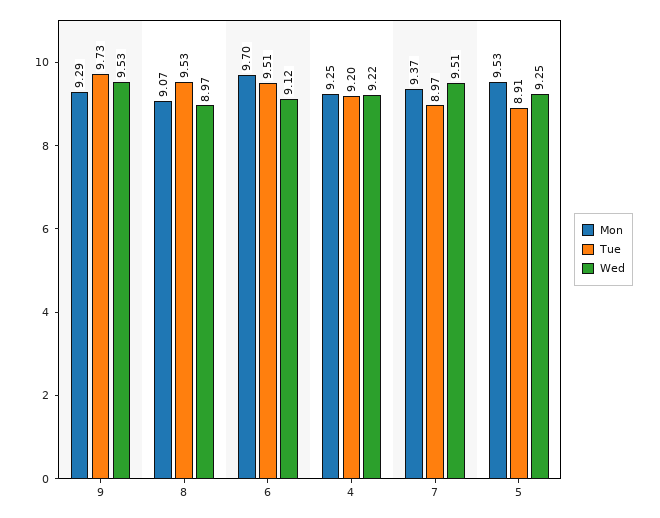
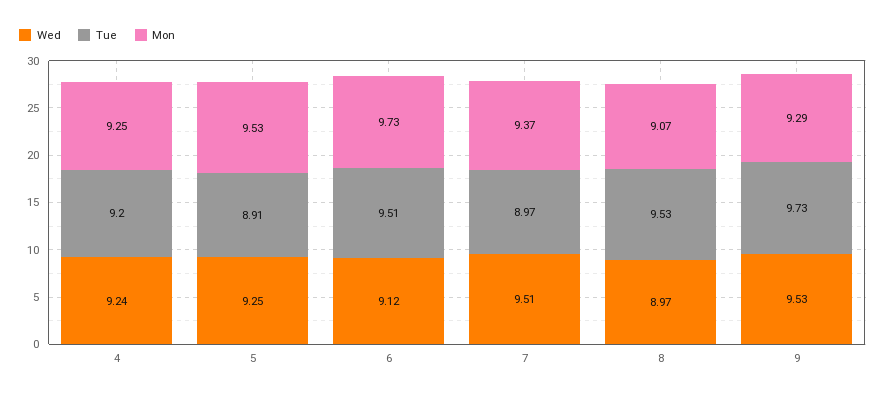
  {
    "Mon": {
      "9": 9.29,
      "8": 9.07,
-     "6": 9.7,
+     "6": 9.73,
      "4": 9.25,
      "7": 9.37,
      "5": 9.53
    },
    "Tue": {
      "9": 9.73,
      "8": 9.53,
      "6": 9.51,
      "4": 9.2,
      "7": 8.97,
      "5": 8.91
    },
    "Wed": {
      "9": 9.53,
      "8": 8.97,
      "6": 9.12,
-     "4": 9.22,
+     "4": 9.24,
      "7": 9.51,
      "5": 9.25
    }
  }

